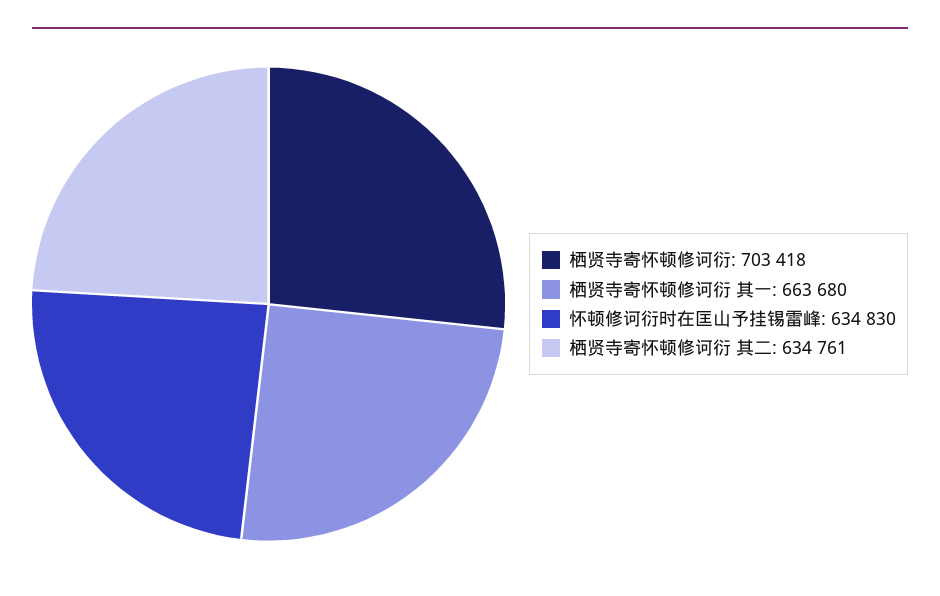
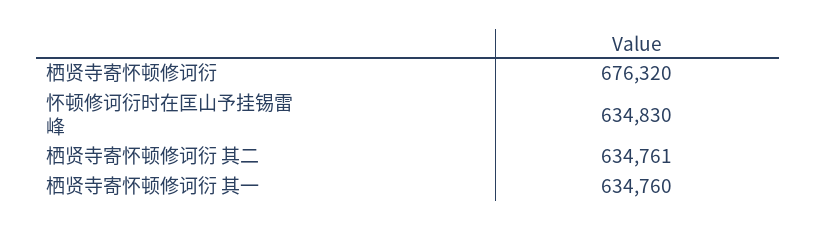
  {
-   "栖贤寺寄怀顿修诃衍": 703418,
+   "栖贤寺寄怀顿修诃衍": 676320,
-   "栖贤寺寄怀顿修诃衍 其一": 663680,
+   "栖贤寺寄怀顿修诃衍 其一": 634760,
    "怀顿修诃衍时在匡山予挂锡雷峰": 634830,
    "栖贤寺寄怀顿修诃衍 其二": 634761
  }

